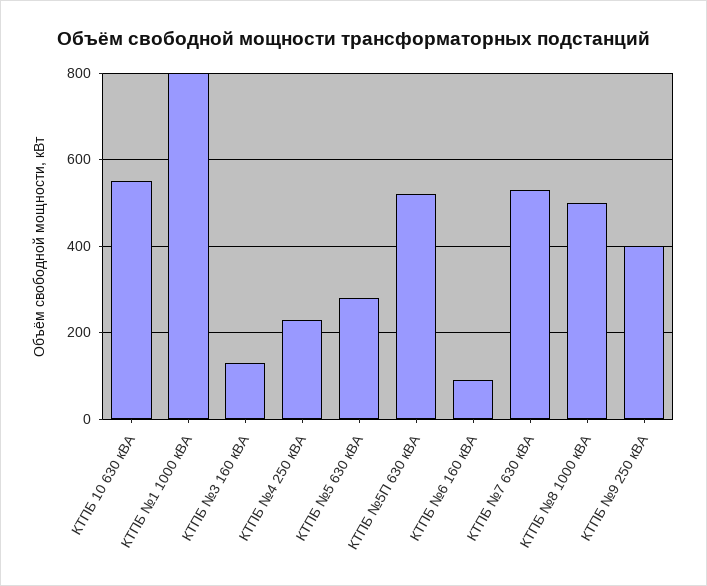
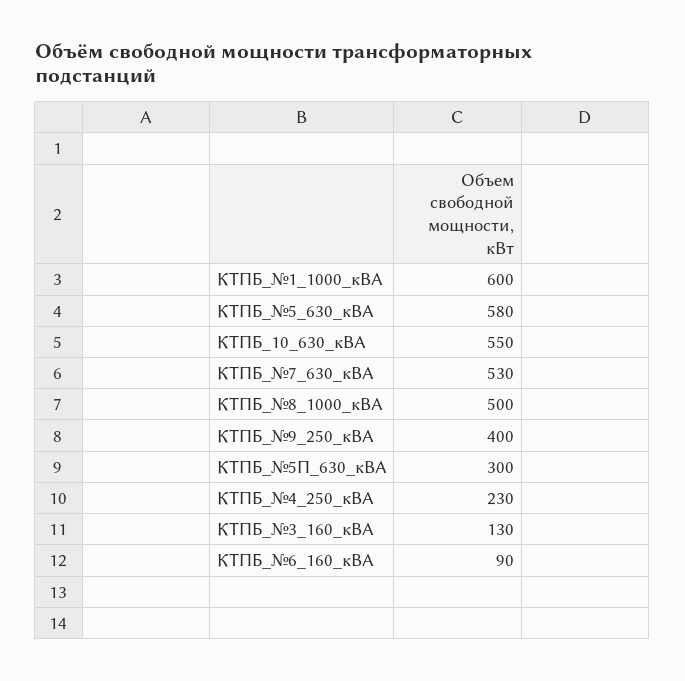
  {
    "КТПБ 10 630 кВА": 550,
-   "КТПБ №1 1000 кВА": 800,
+   "КТПБ №1 1000 кВА": 600,
    "КТПБ №3 160 кВА": 130,
    "КТПБ №4 250 кВА": 230,
-   "КТПБ №5 630 кВА": 280,
+   "КТПБ №5 630 кВА": 580,
-   "КТПБ №5П 630 кВА": 520,
+   "КТПБ №5П 630 кВА": 300,
    "КТПБ №6 160 кВА": 90,
    "КТПБ №7 630 кВА": 530,
    "КТПБ №8 1000 кВА": 500,
    "КТПБ №9 250 кВА": 400
  }

